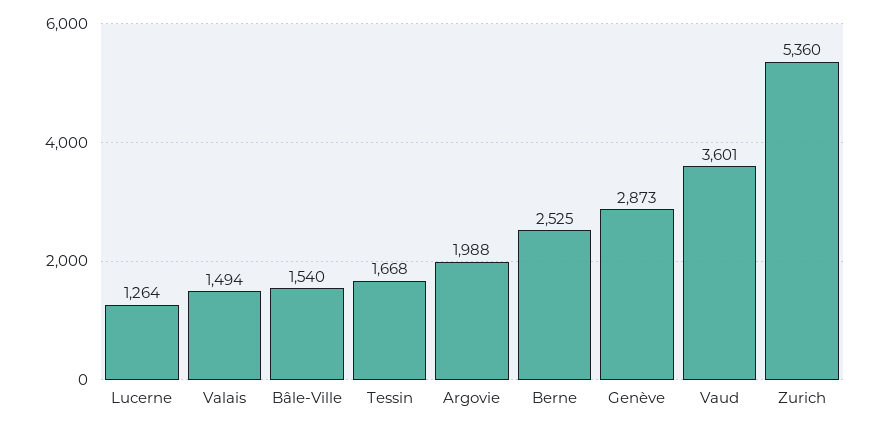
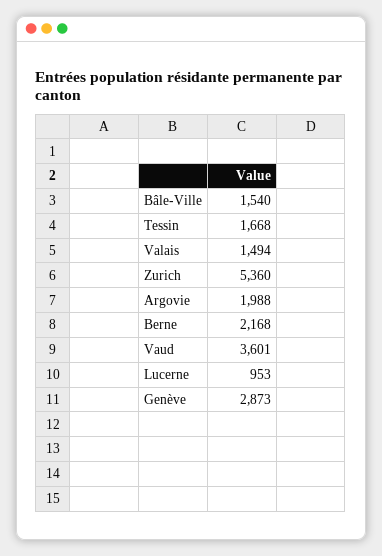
  {
-   "Lucerne": 1264,
+   "Lucerne": 953,
    "Valais": 1494,
    "Bâle-Ville": 1540,
    "Tessin": 1668,
    "Argovie": 1988,
-   "Berne": 2525,
+   "Berne": 2168,
    "Genève": 2873,
    "Vaud": 3601,
    "Zurich": 5360
  }

